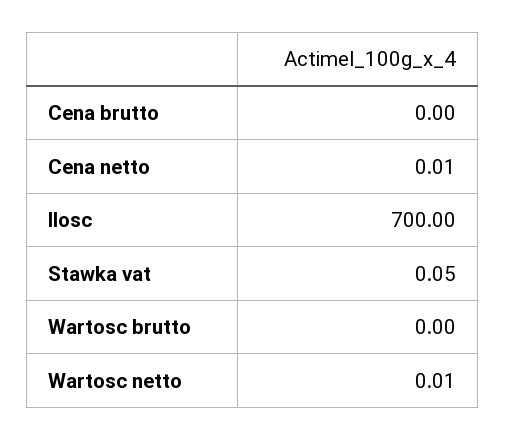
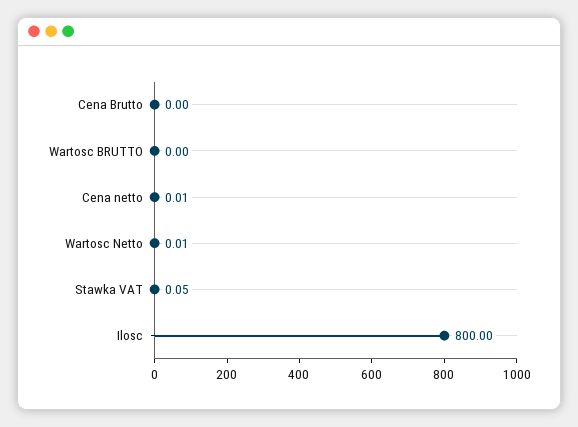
  {
    "Cena brutto": 0,
    "Cena netto": 0.01,
-   "Ilosc": 700,
+   "Ilosc": 800,
    "Stawka vat": 0.05,
    "Wartosc brutto": 0,
    "Wartosc netto": 0.01
  }

